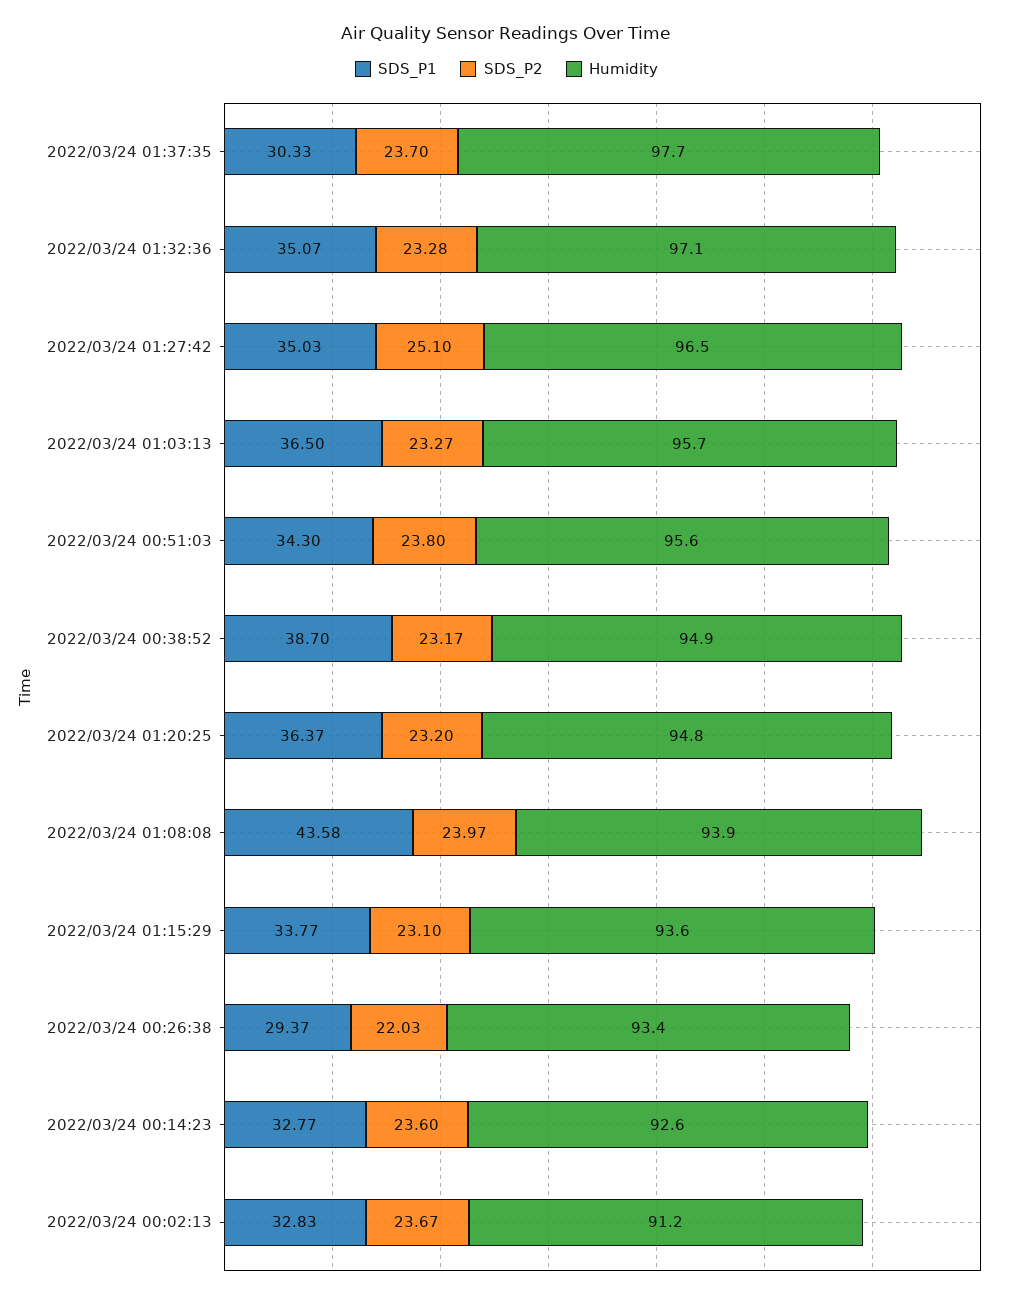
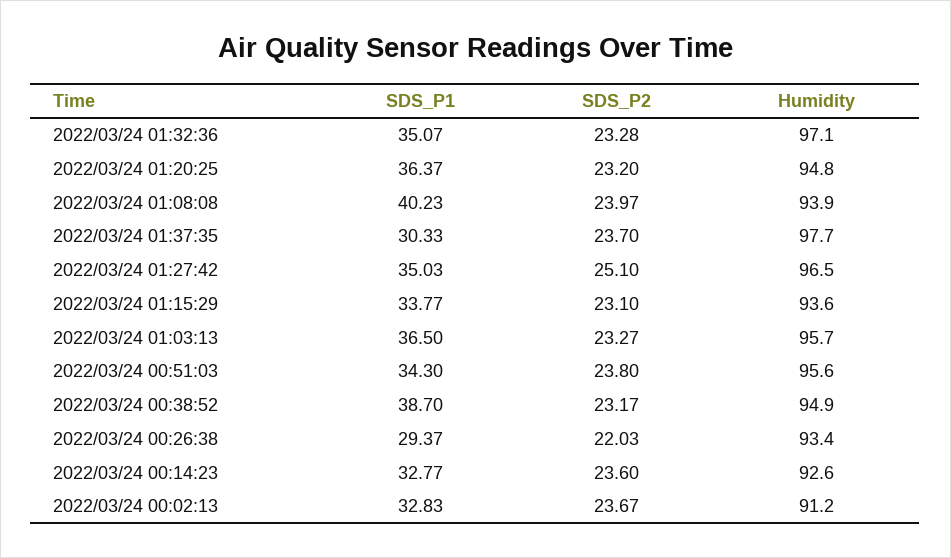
  {
    "SDS_P1": {
      "2022/03/24 01:37:35": 30.33,
      "2022/03/24 01:32:36": 35.07,
      "2022/03/24 01:27:42": 35.03,
      "2022/03/24 01:03:13": 36.5,
      "2022/03/24 00:51:03": 34.3,
      "2022/03/24 00:38:52": 38.7,
      "2022/03/24 01:20:25": 36.37,
-     "2022/03/24 01:08:08": 43.58,
+     "2022/03/24 01:08:08": 40.23,
      "2022/03/24 01:15:29": 33.77,
      "2022/03/24 00:26:38": 29.37,
      "2022/03/24 00:14:23": 32.77,
      "2022/03/24 00:02:13": 32.83
    },
    "SDS_P2": {
      "2022/03/24 01:37:35": 23.7,
      "2022/03/24 01:32:36": 23.28,
      "2022/03/24 01:27:42": 25.1,
      "2022/03/24 01:03:13": 23.27,
      "2022/03/24 00:51:03": 23.8,
      "2022/03/24 00:38:52": 23.17,
      "2022/03/24 01:20:25": 23.2,
      "2022/03/24 01:08:08": 23.97,
      "2022/03/24 01:15:29": 23.1,
      "2022/03/24 00:26:38": 22.03,
      "2022/03/24 00:14:23": 23.6,
      "2022/03/24 00:02:13": 23.67
    },
    "Humidity": {
      "2022/03/24 01:37:35": 97.7,
      "2022/03/24 01:32:36": 97.1,
      "2022/03/24 01:27:42": 96.5,
      "2022/03/24 01:03:13": 95.7,
      "2022/03/24 00:51:03": 95.6,
      "2022/03/24 00:38:52": 94.9,
      "2022/03/24 01:20:25": 94.8,
      "2022/03/24 01:08:08": 93.9,
      "2022/03/24 01:15:29": 93.6,
      "2022/03/24 00:26:38": 93.4,
      "2022/03/24 00:14:23": 92.6,
      "2022/03/24 00:02:13": 91.2
    }
  }

